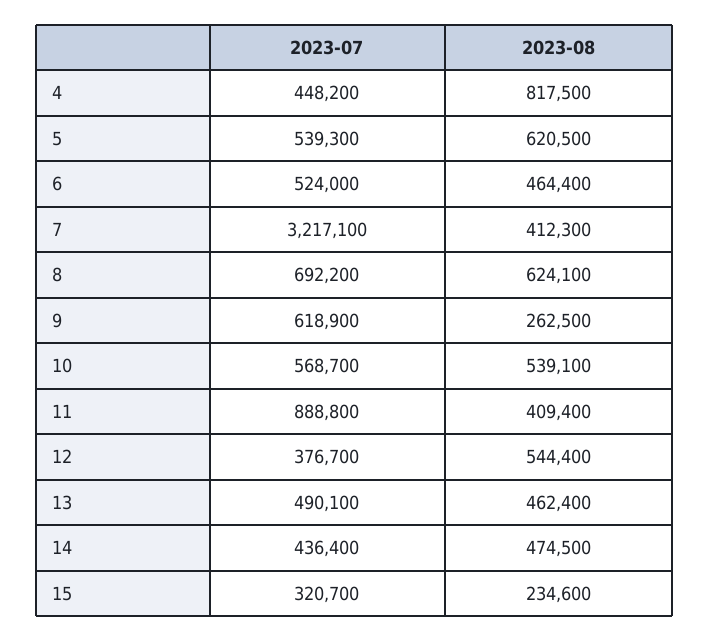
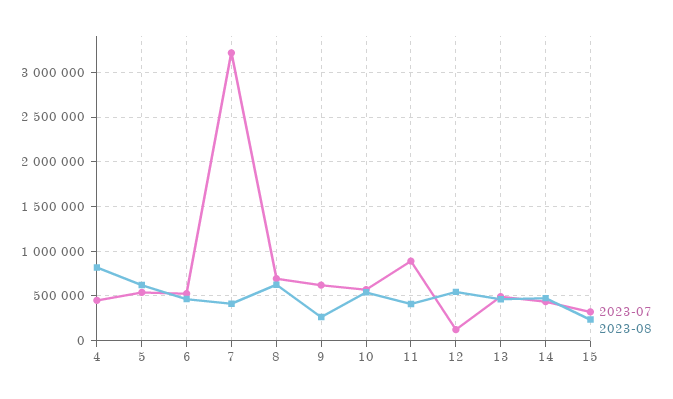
  {
    "2023-07": {
      "4": 448200,
      "5": 539300,
      "6": 524000,
      "7": 3217100,
      "8": 692200,
      "9": 618900,
      "10": 568700,
      "11": 888800,
-     "12": 376700,
+     "12": 100000,
      "13": 490100,
      "14": 436400,
      "15": 320700
    },
    "2023-08": {
      "4": 817500,
      "5": 620500,
      "6": 464400,
      "7": 412300,
      "8": 624100,
      "9": 262500,
      "10": 539100,
      "11": 409400,
      "12": 544400,
      "13": 462400,
      "14": 474500,
      "15": 234600
    }
  }

